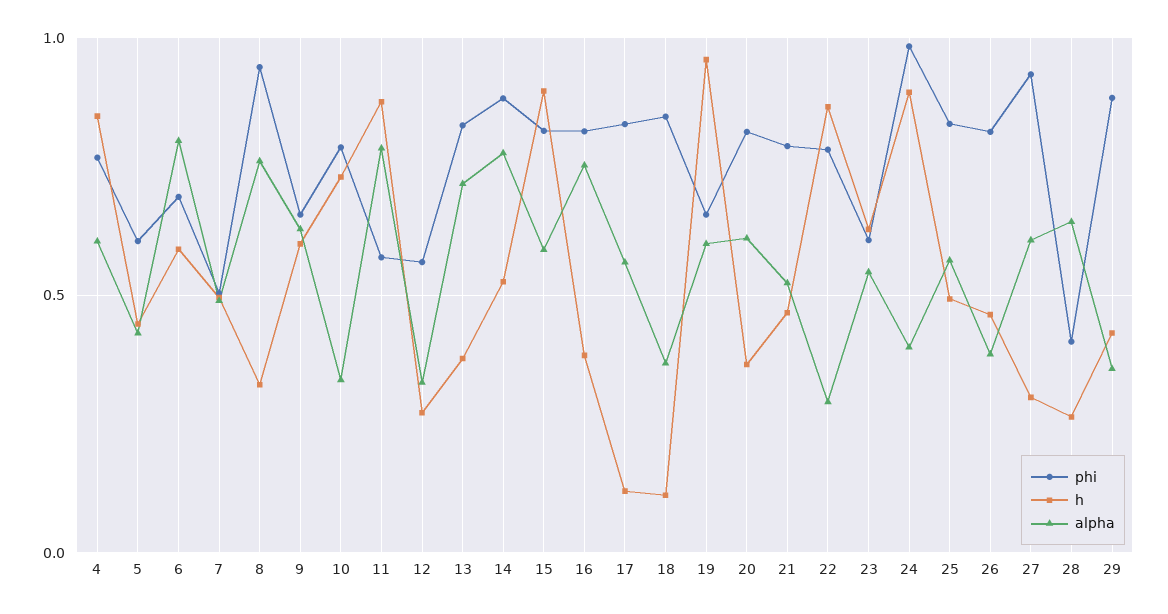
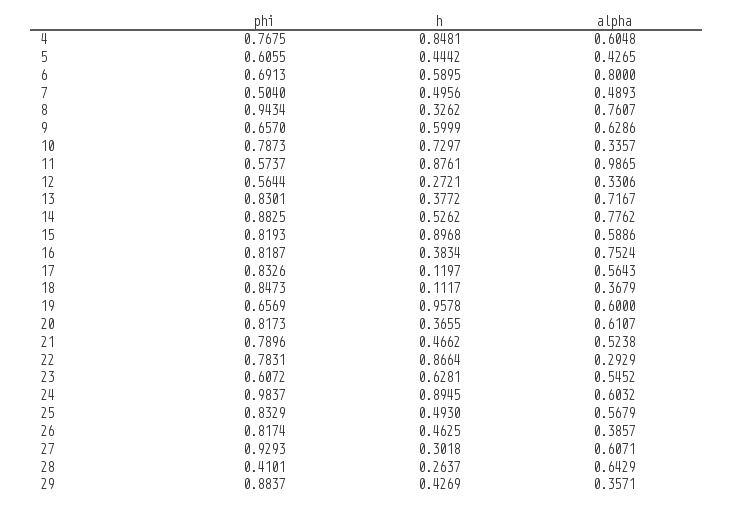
  {
    "phi": {
      "4": 0.7675,
      "5": 0.6055,
      "6": 0.6913,
      "7": 0.504,
      "8": 0.9434,
      "9": 0.657,
      "10": 0.7873,
      "11": 0.5737,
      "12": 0.5644,
      "13": 0.8301,
      "14": 0.8825,
      "15": 0.8193,
      "16": 0.8187,
      "17": 0.8326,
      "18": 0.8473,
      "19": 0.6569,
      "20": 0.8173,
      "21": 0.7896,
      "22": 0.7831,
      "23": 0.6072,
      "24": 0.9837,
      "25": 0.8329,
      "26": 0.8174,
      "27": 0.9293,
      "28": 0.4101,
      "29": 0.8837
    },
    "h": {
      "4": 0.8481,
      "5": 0.4442,
      "6": 0.5895,
      "7": 0.4956,
      "8": 0.3262,
      "9": 0.5999,
      "10": 0.7297,
      "11": 0.8761,
      "12": 0.2721,
      "13": 0.3772,
      "14": 0.5262,
      "15": 0.8968,
      "16": 0.3834,
      "17": 0.1197,
      "18": 0.1117,
      "19": 0.9578,
      "20": 0.3655,
      "21": 0.4662,
      "22": 0.8664,
      "23": 0.6281,
      "24": 0.8945,
      "25": 0.493,
      "26": 0.4625,
      "27": 0.3018,
      "28": 0.2637,
      "29": 0.4269
    },
    "alpha": {
      "4": 0.6048,
      "5": 0.4265,
      "6": 0.8,
      "7": 0.4893,
      "8": 0.7607,
      "9": 0.6286,
      "10": 0.3357,
-     "11": 0.8,
+     "11": 0.9865,
      "12": 0.3306,
      "13": 0.7167,
      "14": 0.7762,
      "15": 0.5886,
      "16": 0.7524,
      "17": 0.5643,
      "18": 0.3679,
      "19": 0.6,
      "20": 0.6107,
      "21": 0.5238,
      "22": 0.2929,
      "23": 0.5452,
-     "24": 0.4,
+     "24": 0.6032,
      "25": 0.5679,
      "26": 0.3857,
      "27": 0.6071,
      "28": 0.6429,
      "29": 0.3571
    }
  }

